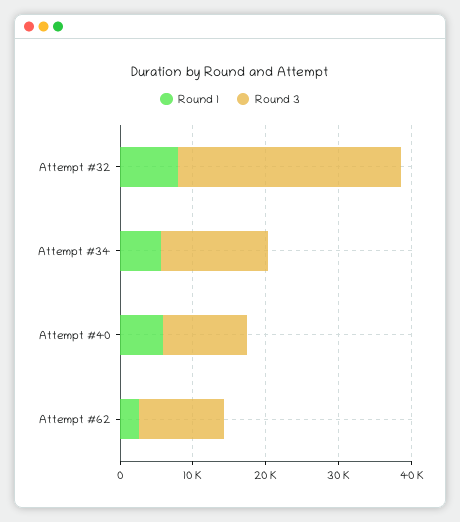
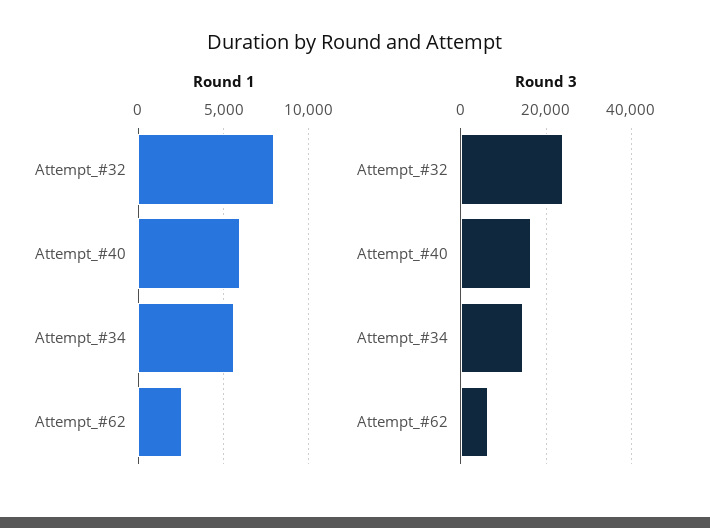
  {
    "Round 1": {
      "Attempt #32": 8000,
      "Attempt #34": 5500,
      "Attempt #40": 6000,
      "Attempt #62": 2500
    },
    "Round 3": {
-     "Attempt #32": 30000,
+     "Attempt #32": 24000,
      "Attempt #34": 14000,
-     "Attempt #40": 12000,
+     "Attempt #40": 16000,
-     "Attempt #62": 12000
+     "Attempt #62": 6000
    }
  }

